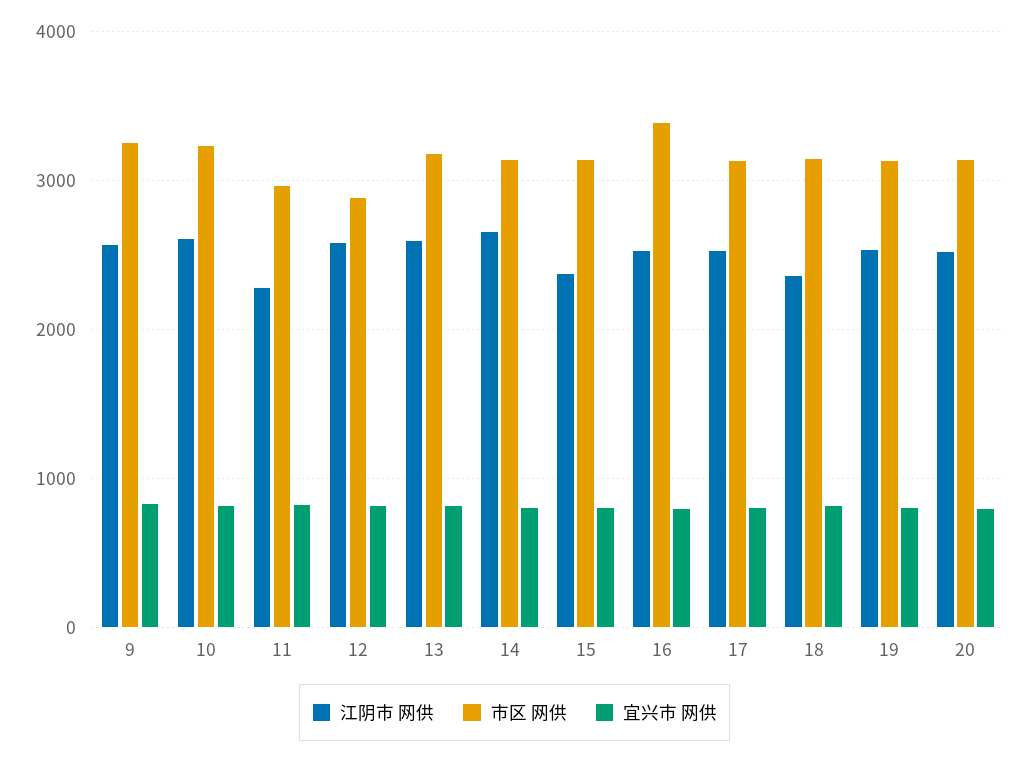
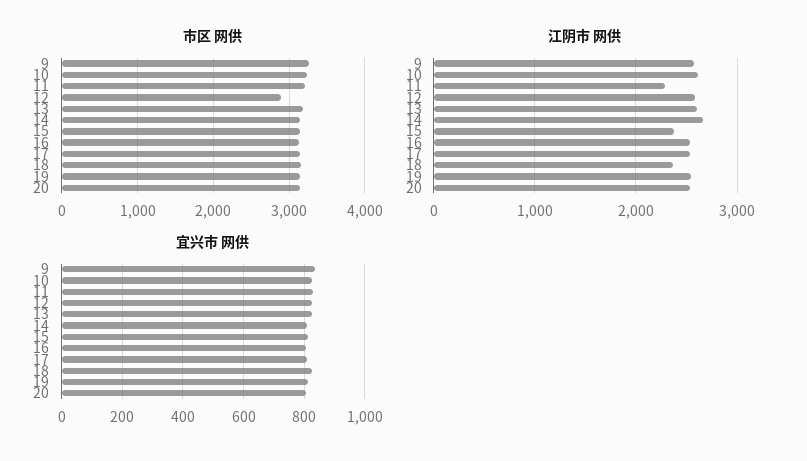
  {
    "江阴市 网供": {
      "9": 2600,
      "10": 2600,
      "11": 2300,
      "12": 2600,
      "13": 2600,
      "14": 2700,
      "15": 2400,
      "16": 2500,
      "17": 2500,
      "18": 2400,
      "19": 2500,
      "20": 2500
    },
    "市区 网供": {
      "9": 3300,
      "10": 3200,
-     "11": 3000,
+     "11": 3200,
      "12": 2900,
      "13": 3200,
      "14": 3100,
      "15": 3100,
-     "16": 3400,
+     "16": 3100,
      "17": 3100,
      "18": 3200,
      "19": 3100,
      "20": 3100
    },
    "宜兴市 网供": {
      "9": 840,
      "10": 820,
      "11": 820,
      "12": 820,
      "13": 820,
      "14": 820,
      "15": 820,
      "16": 800,
      "17": 800,
      "18": 820,
      "19": 820,
      "20": 800
    }
  }

